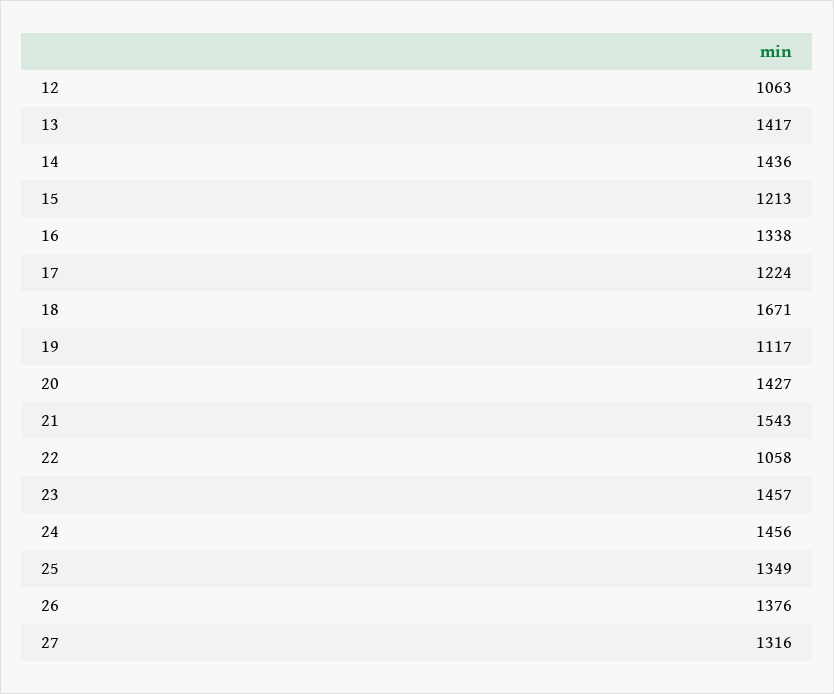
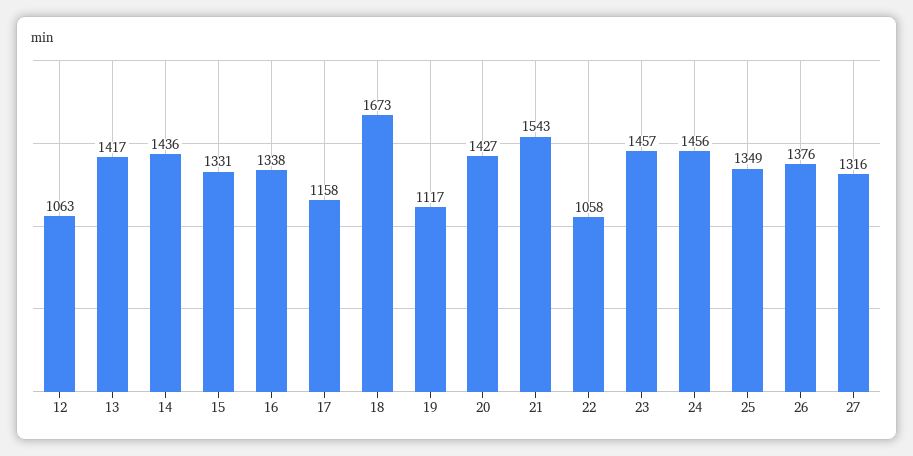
  {
    "12": 1063,
    "13": 1417,
    "14": 1436,
-   "15": 1213,
+   "15": 1331,
    "16": 1338,
-   "17": 1224,
+   "17": 1158,
-   "18": 1671,
+   "18": 1673,
    "19": 1117,
    "20": 1427,
    "21": 1543,
    "22": 1058,
    "23": 1457,
    "24": 1456,
    "25": 1349,
    "26": 1376,
    "27": 1316
  }

